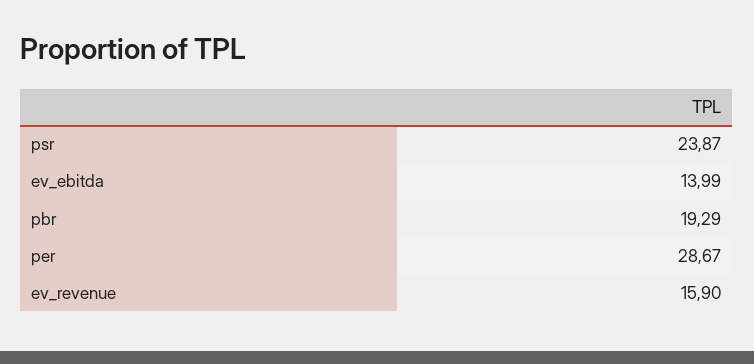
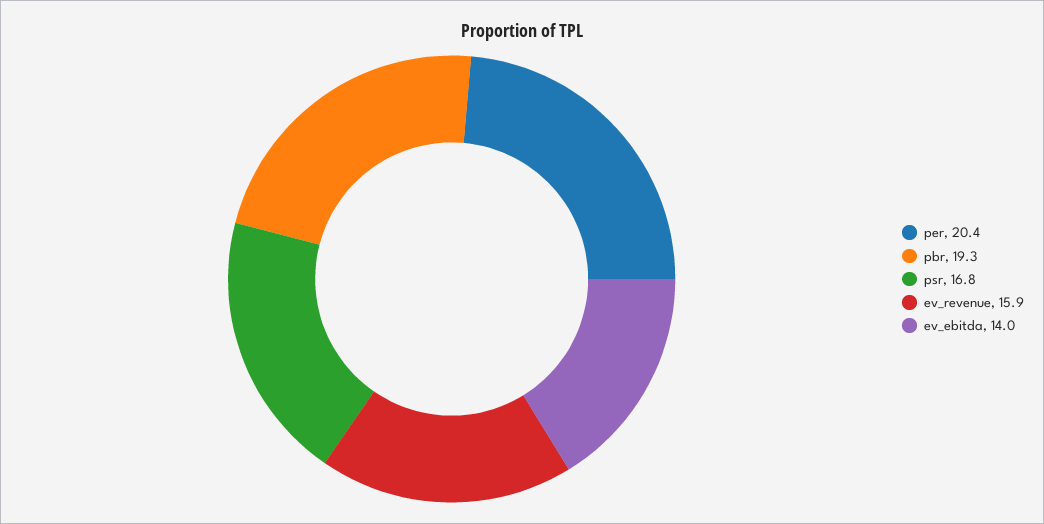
  {
-   "psr": 23.87,
+   "psr": 16.8,
    "ev_ebitda": 13.99,
    "pbr": 19.29,
-   "per": 28.67,
+   "per": 20.4,
    "ev_revenue": 15.9
  }

